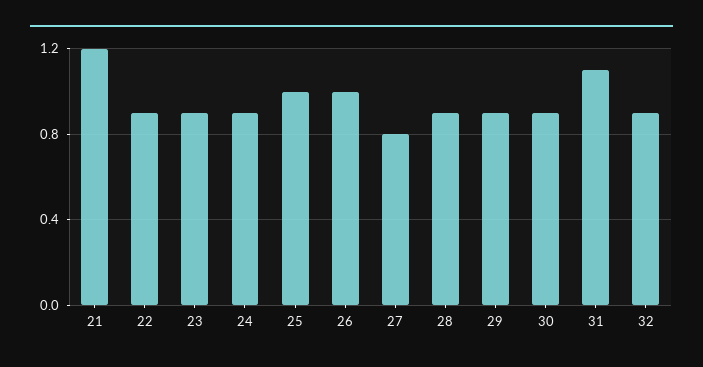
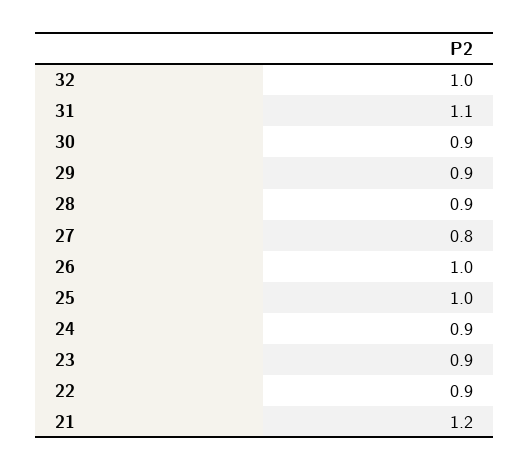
  {
    "21": 1.2,
    "22": 0.9,
    "23": 0.9,
    "24": 0.9,
    "25": 1,
    "26": 1,
    "27": 0.8,
    "28": 0.9,
    "29": 0.9,
    "30": 0.9,
    "31": 1.1,
-   "32": 0.9
+   "32": 1
  }

